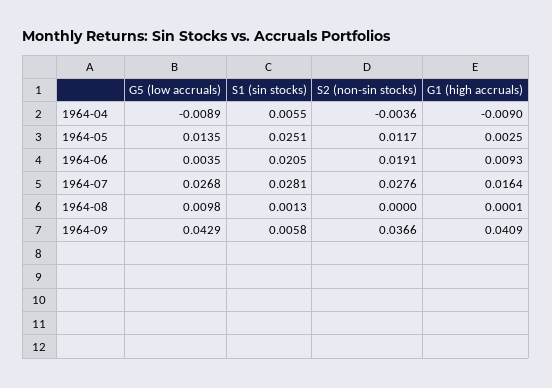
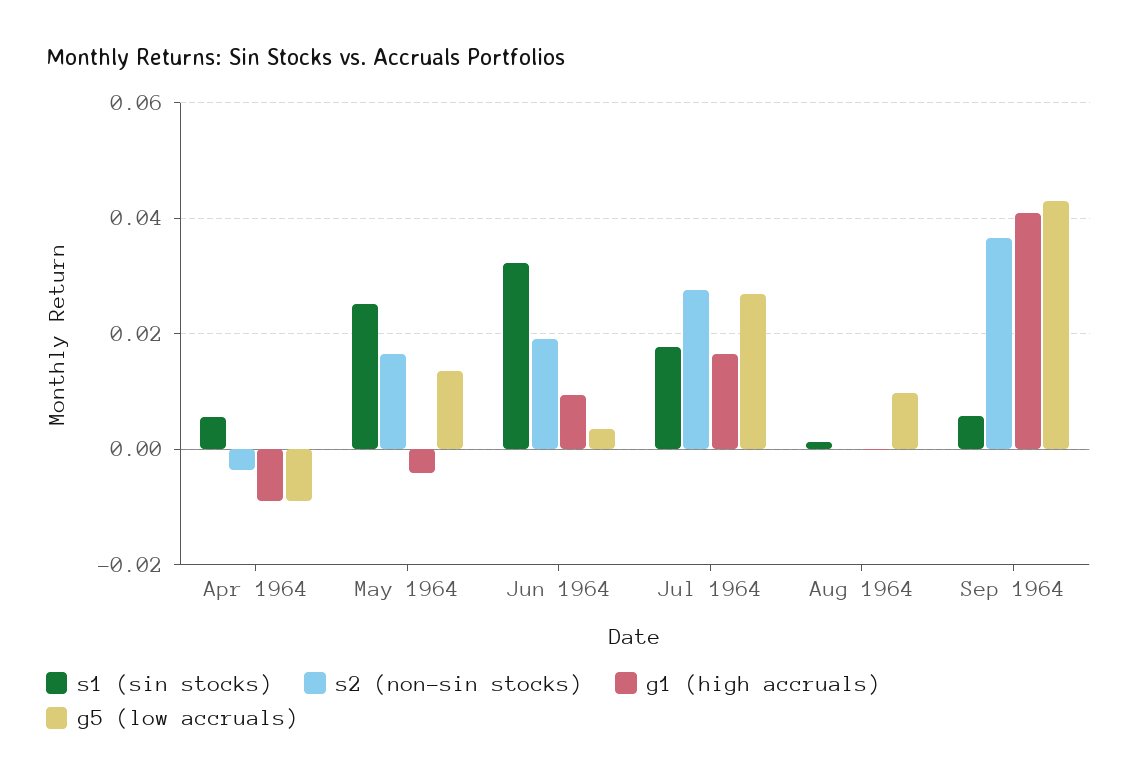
  {
    "G5 (low accruals)": {
      "1964-04": -0.0089,
      "1964-05": 0.0135,
      "1964-06": 0.0035,
      "1964-07": 0.0268,
      "1964-08": 0.0098,
      "1964-09": 0.0429
    },
    "S1 (sin stocks)": {
      "1964-04": 0.0055,
      "1964-05": 0.0251,
-     "1964-06": 0.0205,
+     "1964-06": 0.032,
-     "1964-07": 0.0281,
+     "1964-07": 0.018,
      "1964-08": 0.0013,
      "1964-09": 0.0058
    },
    "S2 (non-sin stocks)": {
      "1964-04": -0.0036,
-     "1964-05": 0.0117,
+     "1964-05": 0.016,
      "1964-06": 0.0191,
      "1964-07": 0.0276,
      "1964-08": 0,
      "1964-09": 0.0366
    },
    "G1 (high accruals)": {
      "1964-04": -0.009,
-     "1964-05": 0.0025,
+     "1964-05": -0.004,
      "1964-06": 0.0093,
      "1964-07": 0.0164,
      "1964-08": 0.0001,
      "1964-09": 0.0409
    }
  }

